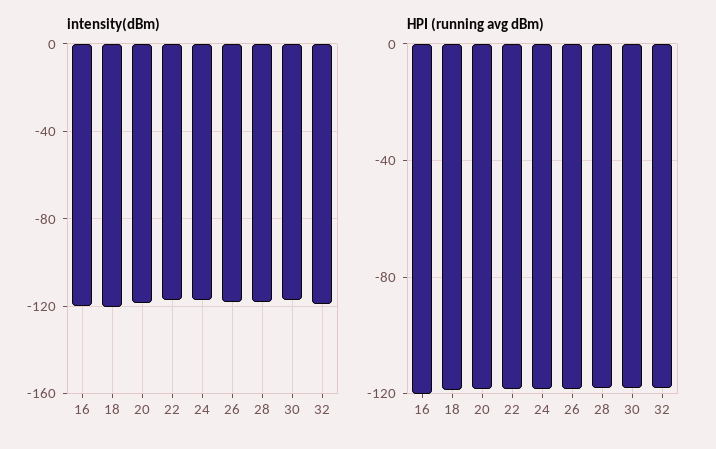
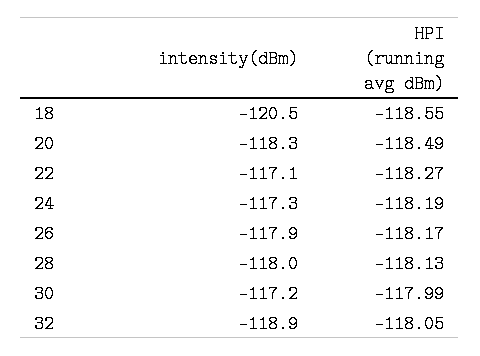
  {
    "intensity(dBm)": {
-     "16": -120,
      "18": -120.5,
      "20": -118.3,
      "22": -117.1,
      "24": -117.3,
      "26": -117.9,
      "28": -118,
      "30": -117.2,
      "32": -118.9
    },
    "HPI (running avg dBm)": {
-     "16": -120,
      "18": -118.55,
      "20": -118.49,
      "22": -118.27,
      "24": -118.19,
      "26": -118.17,
      "28": -118.13,
      "30": -117.99,
      "32": -118.05
    }
  }

